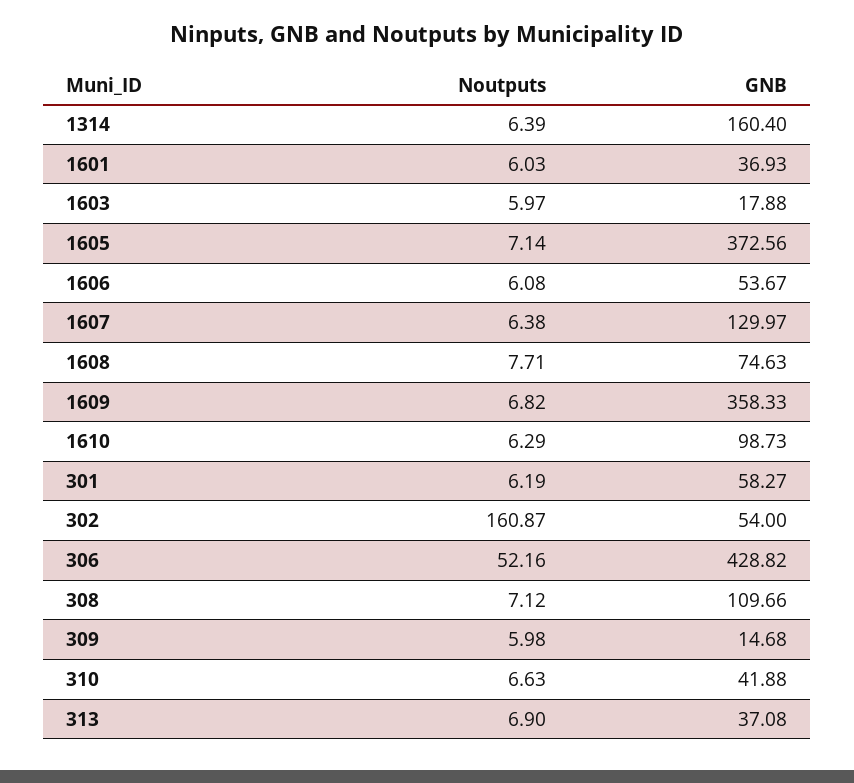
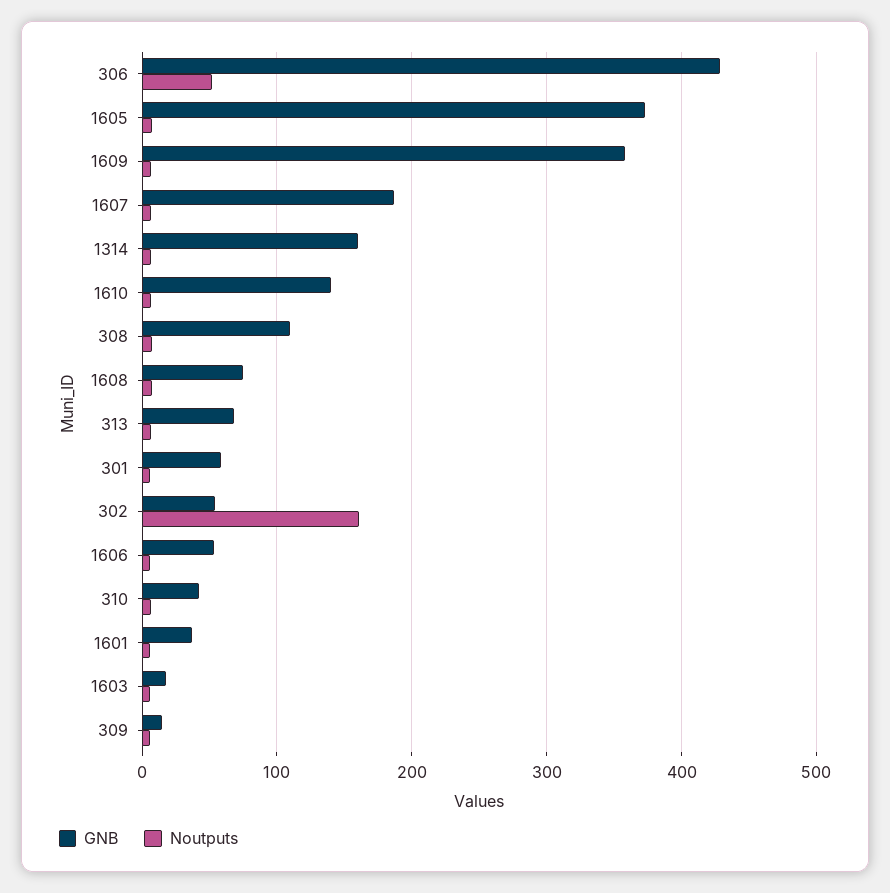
  {
    "Noutputs": {
      "1314": 6.39,
      "1601": 6.03,
      "1603": 5.97,
      "1605": 7.14,
      "1606": 6.08,
      "1607": 6.38,
      "1608": 7.71,
      "1609": 6.82,
      "1610": 6.29,
      "301": 6.19,
      "302": 160.87,
      "306": 52.16,
      "308": 7.12,
      "309": 5.98,
      "310": 6.63,
      "313": 6.9
    },
    "GNB": {
      "1314": 160.4,
      "1601": 36.93,
      "1603": 17.88,
      "1605": 372.56,
      "1606": 53.67,
-     "1607": 129.97,
+     "1607": 190,
      "1608": 74.63,
      "1609": 358.33,
-     "1610": 98.73,
+     "1610": 140,
      "301": 58.27,
      "302": 54,
      "306": 428.82,
      "308": 109.66,
      "309": 14.68,
      "310": 41.88,
-     "313": 37.08
+     "313": 70
    }
  }

